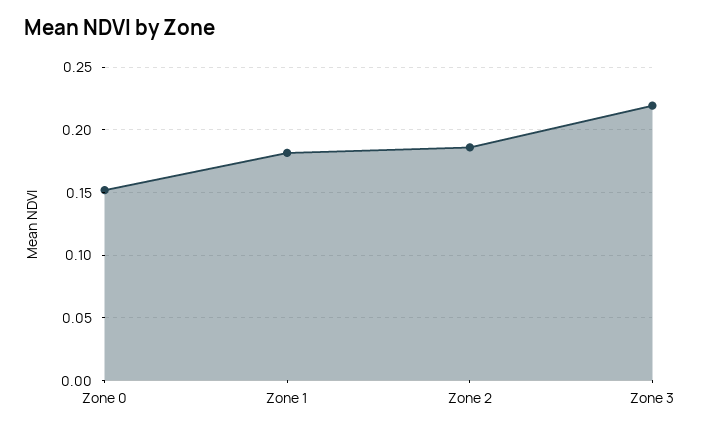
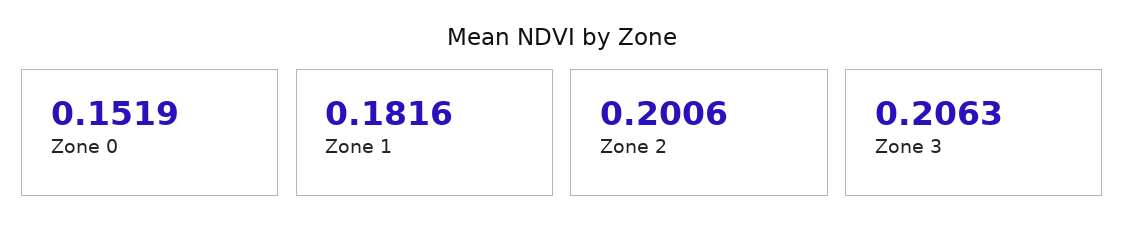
  {
    "Zone 0": 0.1519,
    "Zone 1": 0.1816,
-   "Zone 2": 0.185,
+   "Zone 2": 0.2006,
-   "Zone 3": 0.22
+   "Zone 3": 0.2063
  }

